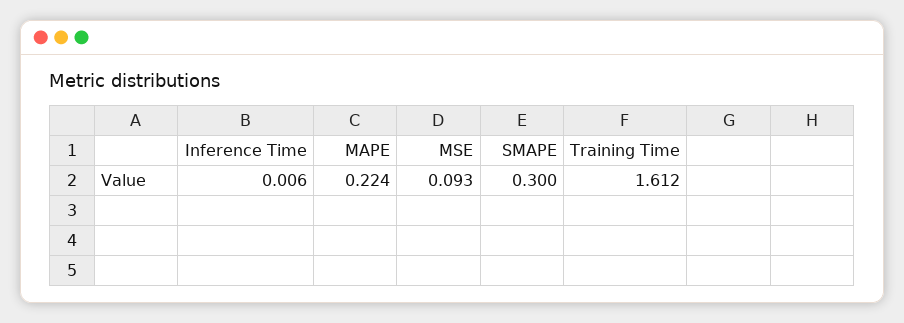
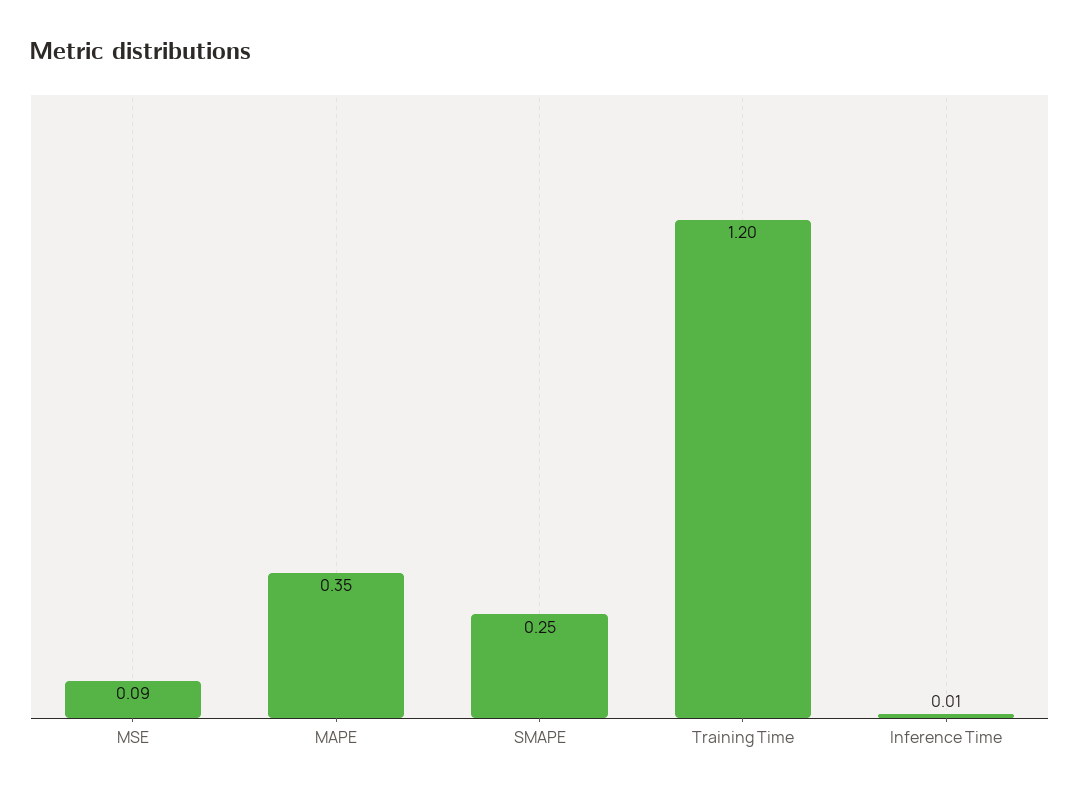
  {
    "Inference Time": 0.006,
-   "MAPE": 0.224,
+   "MAPE": 0.35,
    "MSE": 0.093,
-   "SMAPE": 0.3,
+   "SMAPE": 0.25,
-   "Training Time": 1.612
+   "Training Time": 1.2
  }

